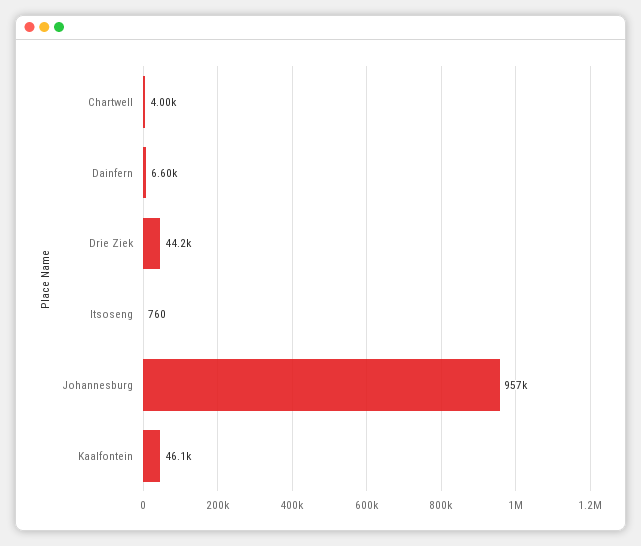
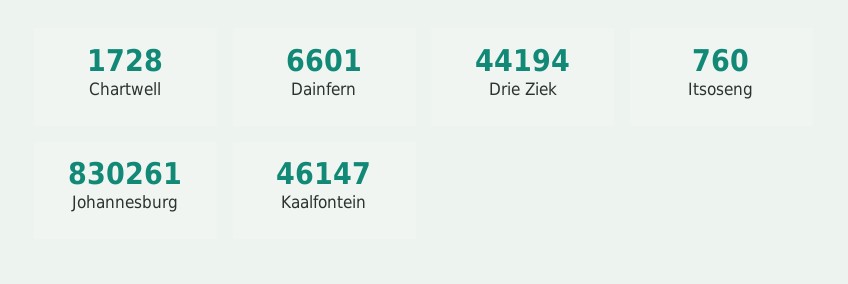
  {
-   "Chartwell": 4000,
+   "Chartwell": 1728,
    "Dainfern": 6601,
    "Drie Ziek": 44194,
    "Itsoseng": 760,
-   "Johannesburg": 957000,
+   "Johannesburg": 830261,
    "Kaalfontein": 46147
  }

